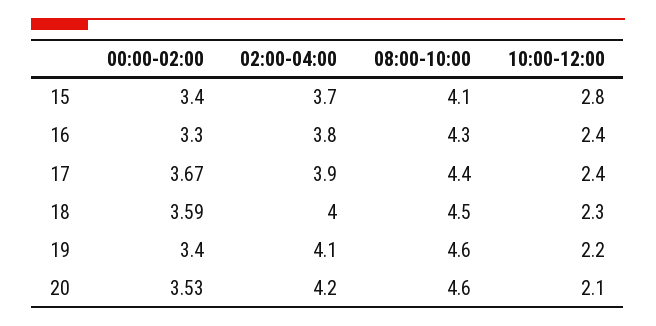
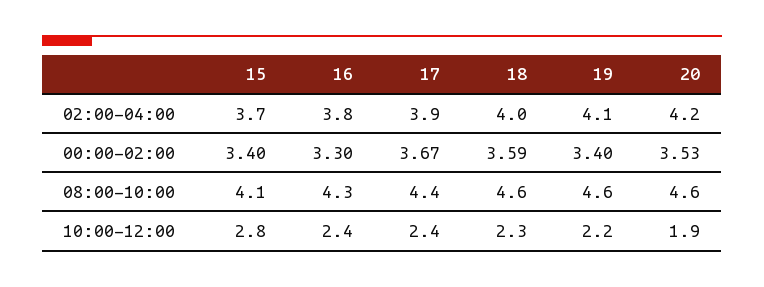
  {
    "00:00-02:00": {
      "15": 3.4,
      "16": 3.3,
      "17": 3.67,
      "18": 3.59,
      "19": 3.4,
      "20": 3.53
    },
    "02:00-04:00": {
      "15": 3.7,
      "16": 3.8,
      "17": 3.9,
      "18": 4,
      "19": 4.1,
      "20": 4.2
    },
    "08:00-10:00": {
      "15": 4.1,
      "16": 4.3,
      "17": 4.4,
-     "18": 4.5,
+     "18": 4.6,
      "19": 4.6,
      "20": 4.6
    },
    "10:00-12:00": {
      "15": 2.8,
      "16": 2.4,
      "17": 2.4,
      "18": 2.3,
      "19": 2.2,
-     "20": 2.1
+     "20": 1.9
    }
  }

